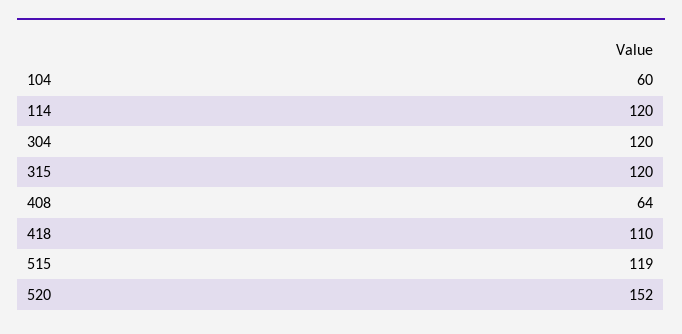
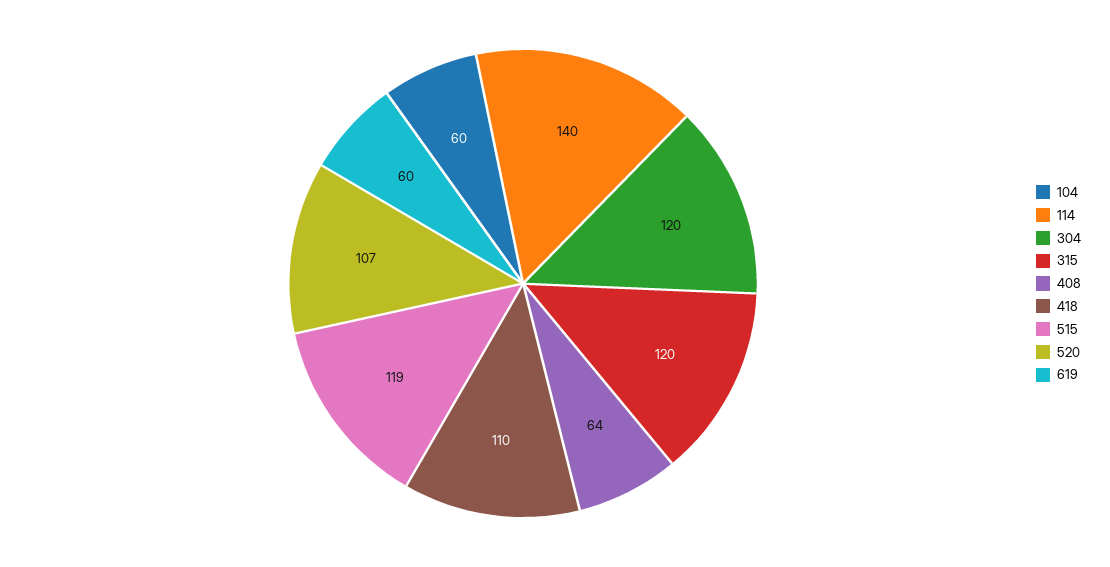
  {
    "104": 60,
-   "114": 120,
+   "114": 140,
    "304": 120,
    "315": 120,
    "408": 64,
    "418": 110,
    "515": 119,
-   "520": 152
+   "520": 107,
+   "619": 60
  }

